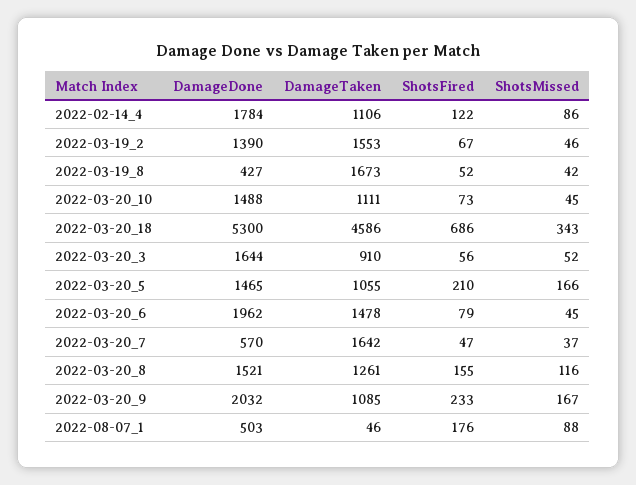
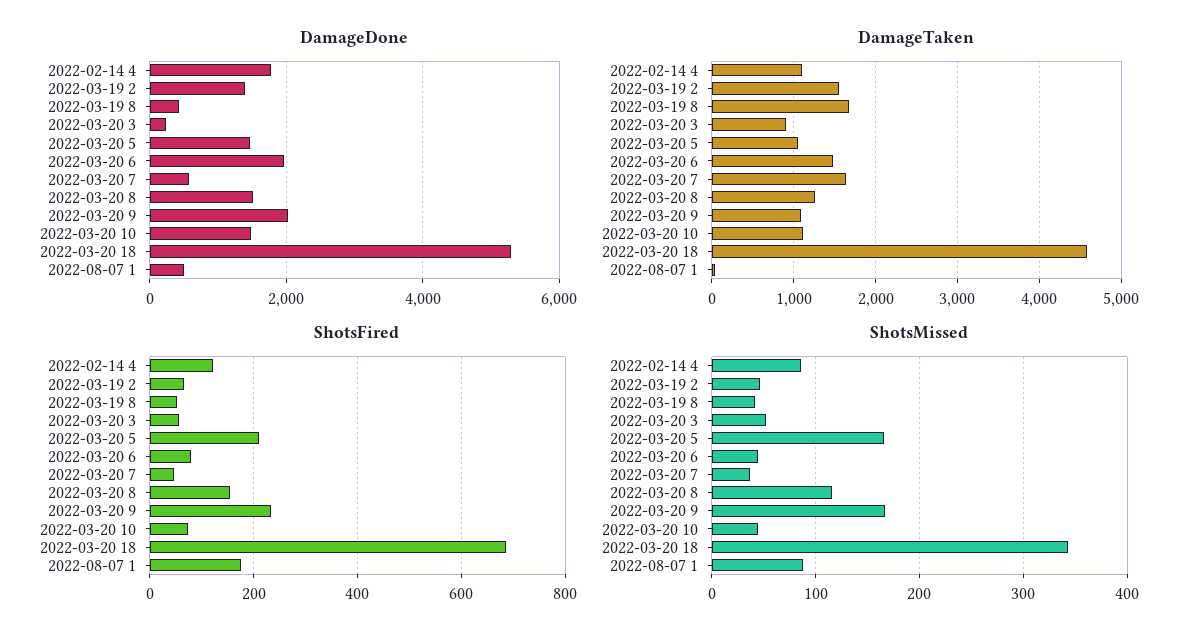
  {
    "DamageDone": {
      "2022-02-14_4": 1784,
      "2022-03-19_2": 1390,
      "2022-03-19_8": 427,
      "2022-03-20_10": 1488,
      "2022-03-20_18": 5300,
-     "2022-03-20_3": 1644,
+     "2022-03-20_3": 200,
      "2022-03-20_5": 1465,
      "2022-03-20_6": 1962,
      "2022-03-20_7": 570,
      "2022-03-20_8": 1521,
      "2022-03-20_9": 2032,
      "2022-08-07_1": 503
    },
    "DamageTaken": {
      "2022-02-14_4": 1106,
      "2022-03-19_2": 1553,
      "2022-03-19_8": 1673,
      "2022-03-20_10": 1111,
      "2022-03-20_18": 4586,
      "2022-03-20_3": 910,
      "2022-03-20_5": 1055,
      "2022-03-20_6": 1478,
      "2022-03-20_7": 1642,
      "2022-03-20_8": 1261,
      "2022-03-20_9": 1085,
      "2022-08-07_1": 46
    },
    "ShotsFired": {
      "2022-02-14_4": 122,
      "2022-03-19_2": 67,
      "2022-03-19_8": 52,
      "2022-03-20_10": 73,
      "2022-03-20_18": 686,
      "2022-03-20_3": 56,
      "2022-03-20_5": 210,
      "2022-03-20_6": 79,
      "2022-03-20_7": 47,
      "2022-03-20_8": 155,
      "2022-03-20_9": 233,
      "2022-08-07_1": 176
    },
    "ShotsMissed": {
      "2022-02-14_4": 86,
      "2022-03-19_2": 46,
      "2022-03-19_8": 42,
      "2022-03-20_10": 45,
      "2022-03-20_18": 343,
      "2022-03-20_3": 52,
      "2022-03-20_5": 166,
      "2022-03-20_6": 45,
      "2022-03-20_7": 37,
      "2022-03-20_8": 116,
      "2022-03-20_9": 167,
      "2022-08-07_1": 88
    }
  }

